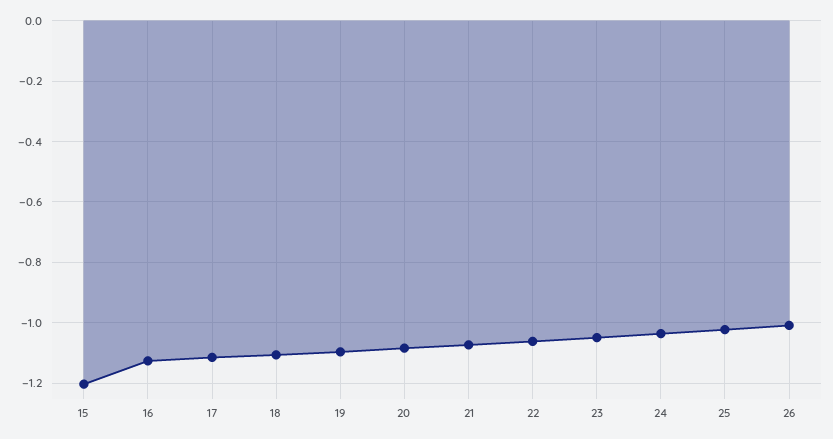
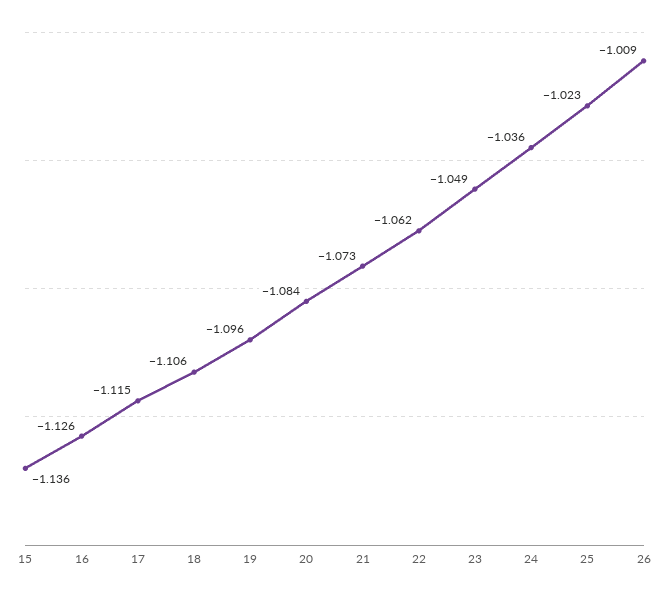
  {
-   "15": -1.2,
+   "15": -1.136,
    "16": -1.126,
    "17": -1.115,
    "18": -1.106,
    "19": -1.096,
    "20": -1.084,
    "21": -1.073,
    "22": -1.062,
    "23": -1.049,
    "24": -1.036,
    "25": -1.023,
    "26": -1.009
  }

